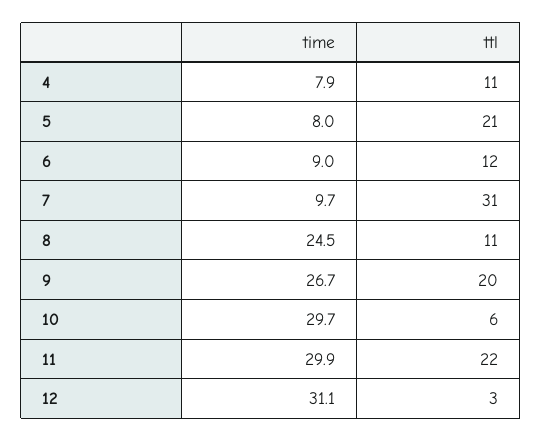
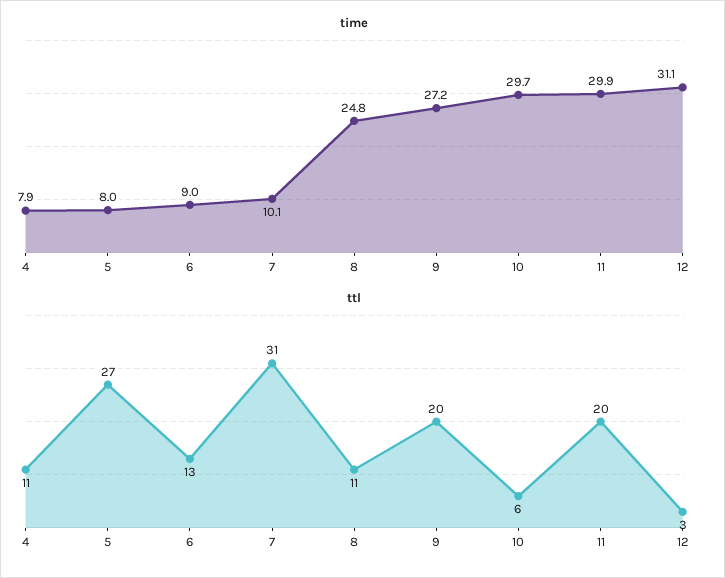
  {
    "time": {
      "4": 7.9,
      "5": 8,
      "6": 9,
-     "7": 9.7,
+     "7": 10.1,
-     "8": 24.5,
+     "8": 24.8,
-     "9": 26.7,
+     "9": 27.2,
      "10": 29.7,
      "11": 29.9,
      "12": 31.1
    },
    "ttl": {
      "4": 11,
-     "5": 21,
+     "5": 27,
-     "6": 12,
+     "6": 13,
      "7": 31,
      "8": 11,
      "9": 20,
      "10": 6,
-     "11": 22,
+     "11": 20,
      "12": 3
    }
  }

